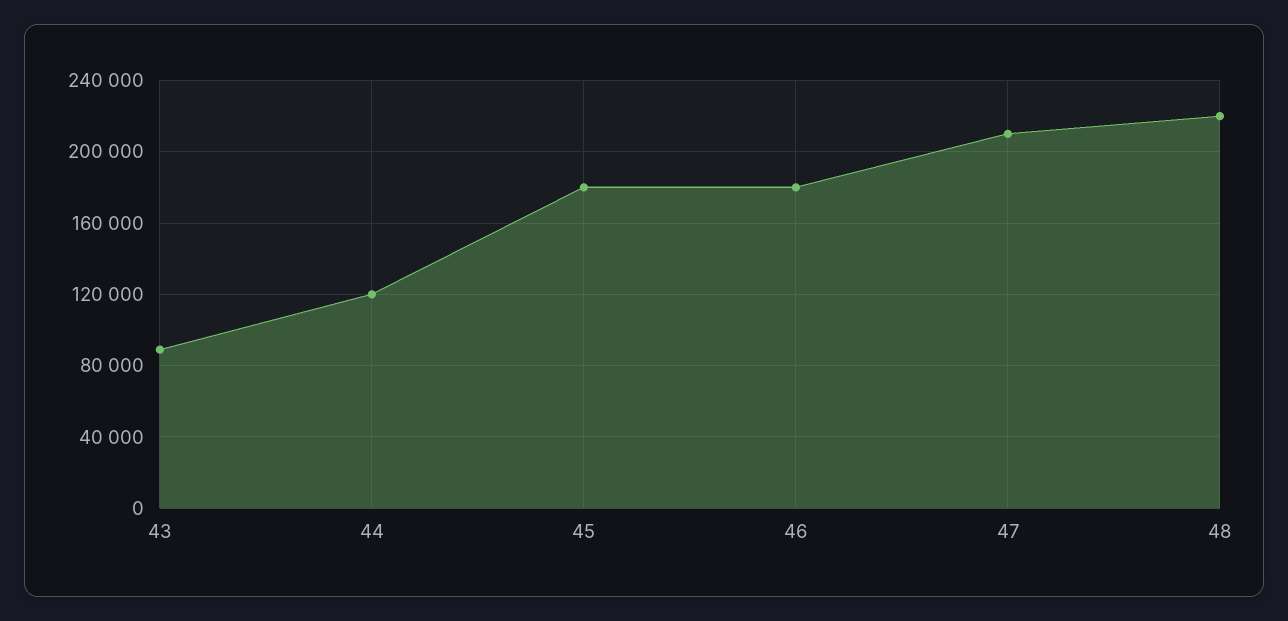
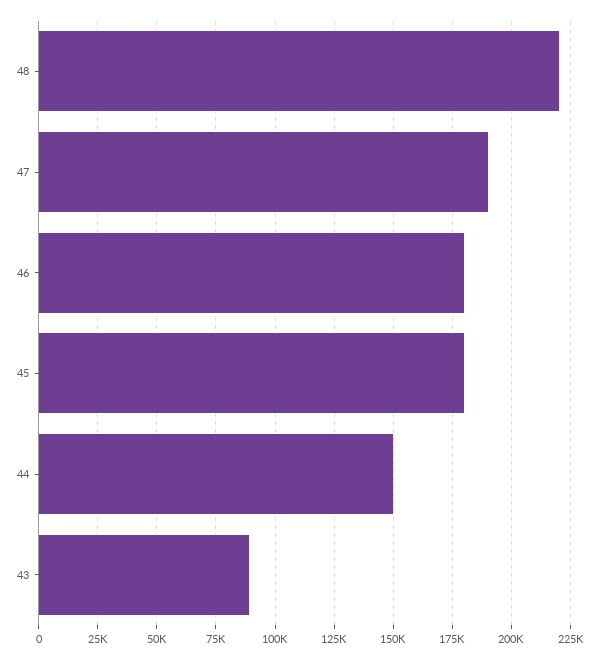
  {
    "43": 90000,
-   "44": 120000,
+   "44": 150000,
    "45": 180000,
    "46": 180000,
-   "47": 210000,
+   "47": 190000,
    "48": 220000
  }

